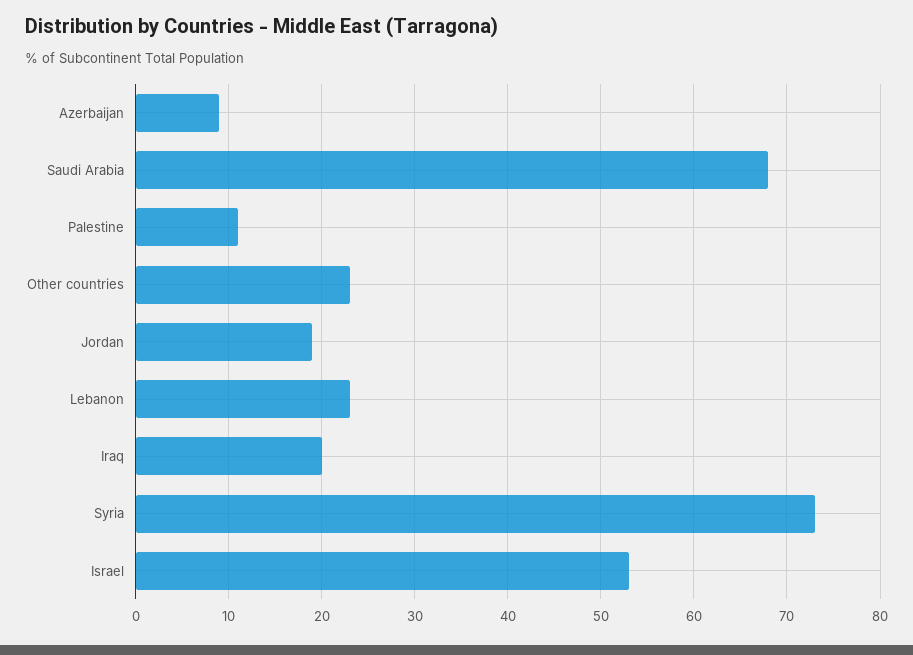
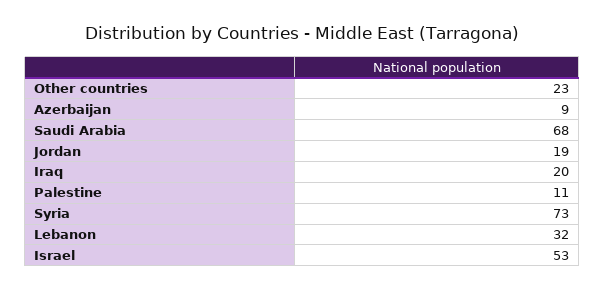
  {
    "Azerbaijan": 9,
    "Saudi Arabia": 68,
    "Palestine": 11,
    "Other countries": 23,
    "Jordan": 19,
-   "Lebanon": 23,
+   "Lebanon": 32,
    "Iraq": 20,
    "Syria": 73,
    "Israel": 53
  }

